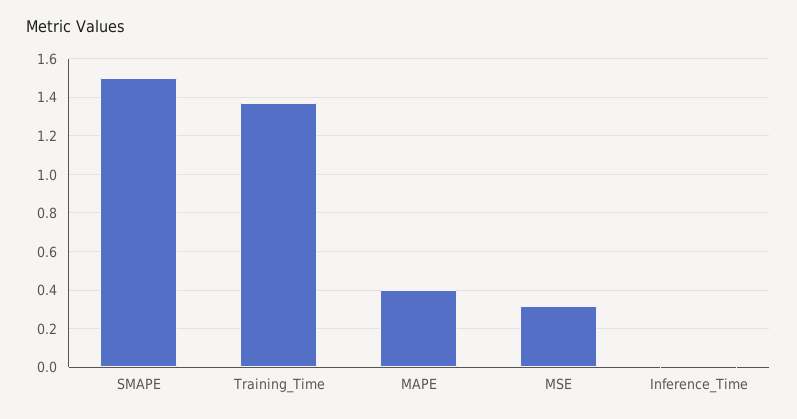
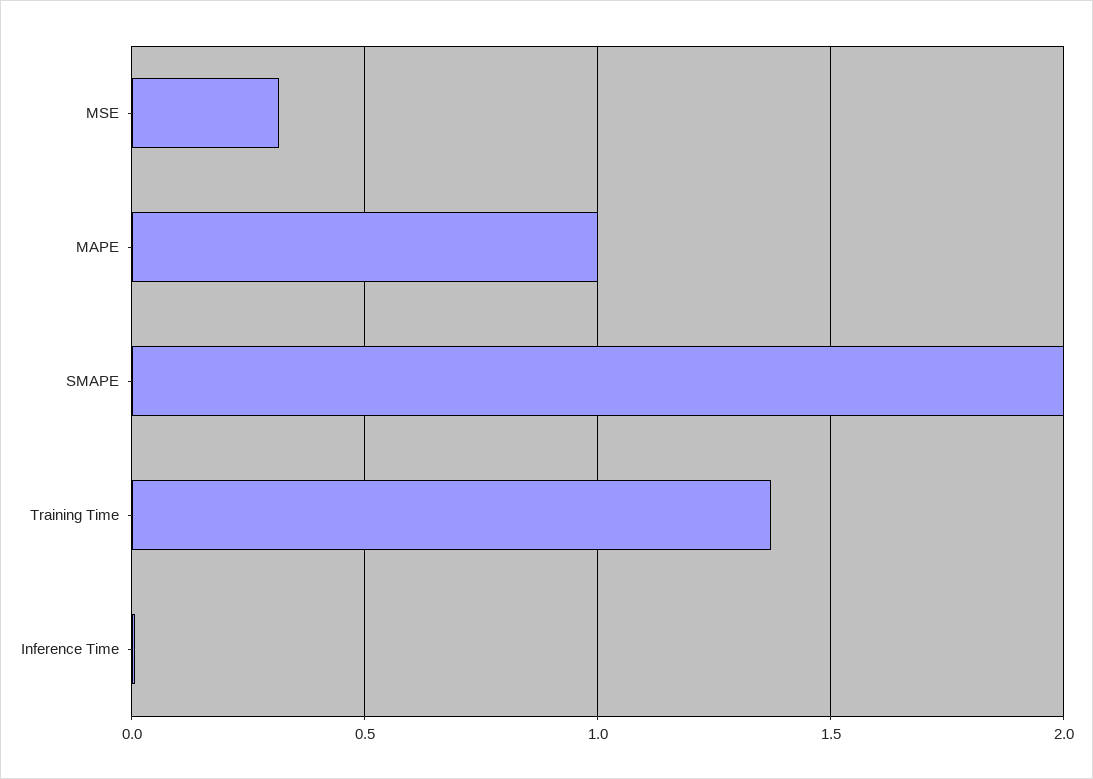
  {
-   "SMAPE": 1.5,
+   "SMAPE": 2,
    "Training_Time": 1.35,
-   "MAPE": 0.4,
+   "MAPE": 1,
    "MSE": 0.3,
    "Inference_Time": 0
  }

